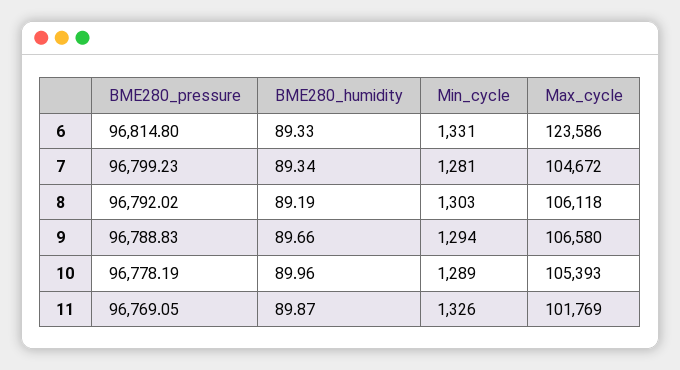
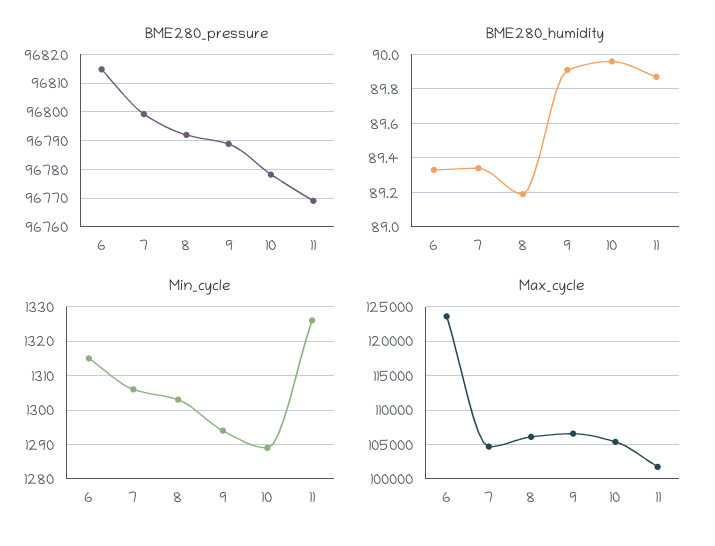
  {
    "BME280_pressure": {
      "6": 96814.8,
      "7": 96799.23,
      "8": 96792.02,
      "9": 96788.83,
      "10": 96778.19,
      "11": 96769.05
    },
    "BME280_humidity": {
      "6": 89.33,
      "7": 89.34,
      "8": 89.19,
-     "9": 89.66,
+     "9": 89.9,
      "10": 89.96,
      "11": 89.87
    },
    "Min_cycle": {
-     "6": 1331,
+     "6": 1315,
-     "7": 1281,
+     "7": 1305,
      "8": 1303,
      "9": 1294,
      "10": 1289,
      "11": 1326
    },
    "Max_cycle": {
      "6": 123586,
      "7": 104672,
      "8": 106118,
      "9": 106580,
      "10": 105393,
      "11": 101769
    }
  }

